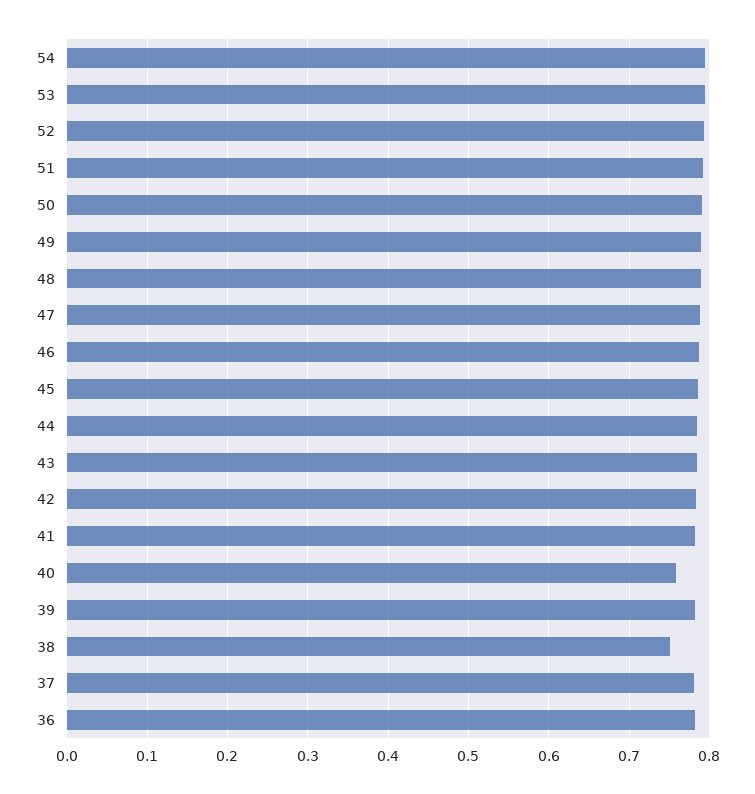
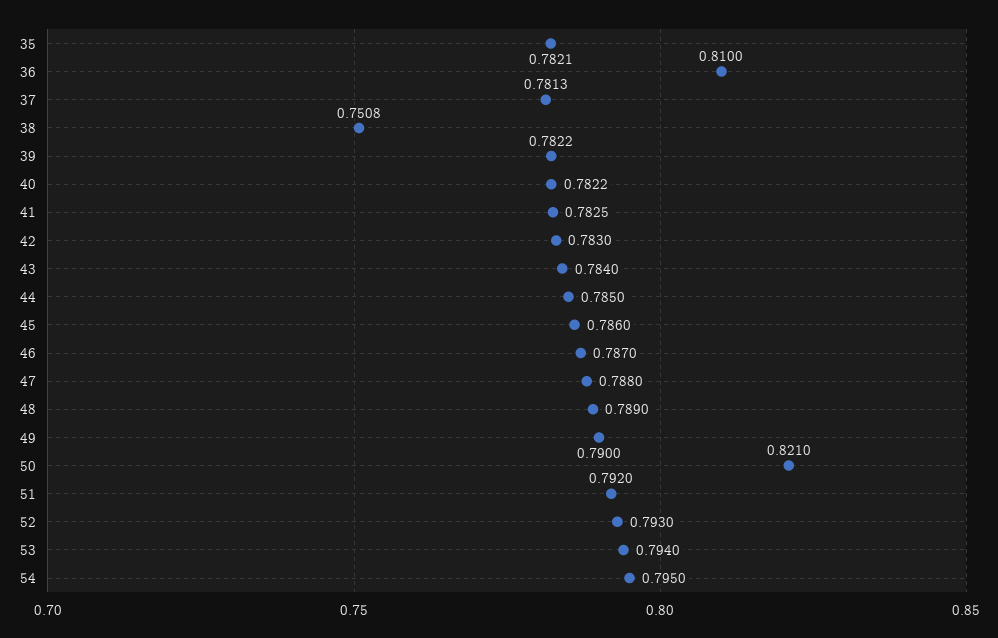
  {
    "54": 0.795,
    "53": 0.794,
    "52": 0.793,
    "51": 0.792,
-   "50": 0.79,
+   "50": 0.821,
    "49": 0.79,
    "48": 0.789,
    "47": 0.788,
    "46": 0.787,
    "45": 0.786,
    "44": 0.785,
    "43": 0.784,
    "42": 0.783,
    "41": 0.7825,
-   "40": 0.76,
+   "40": 0.7822,
    "39": 0.7822,
    "38": 0.7508,
    "37": 0.7813,
-   "36": 0.78
+   "36": 0.81,
+   "35": 0.7821
  }

